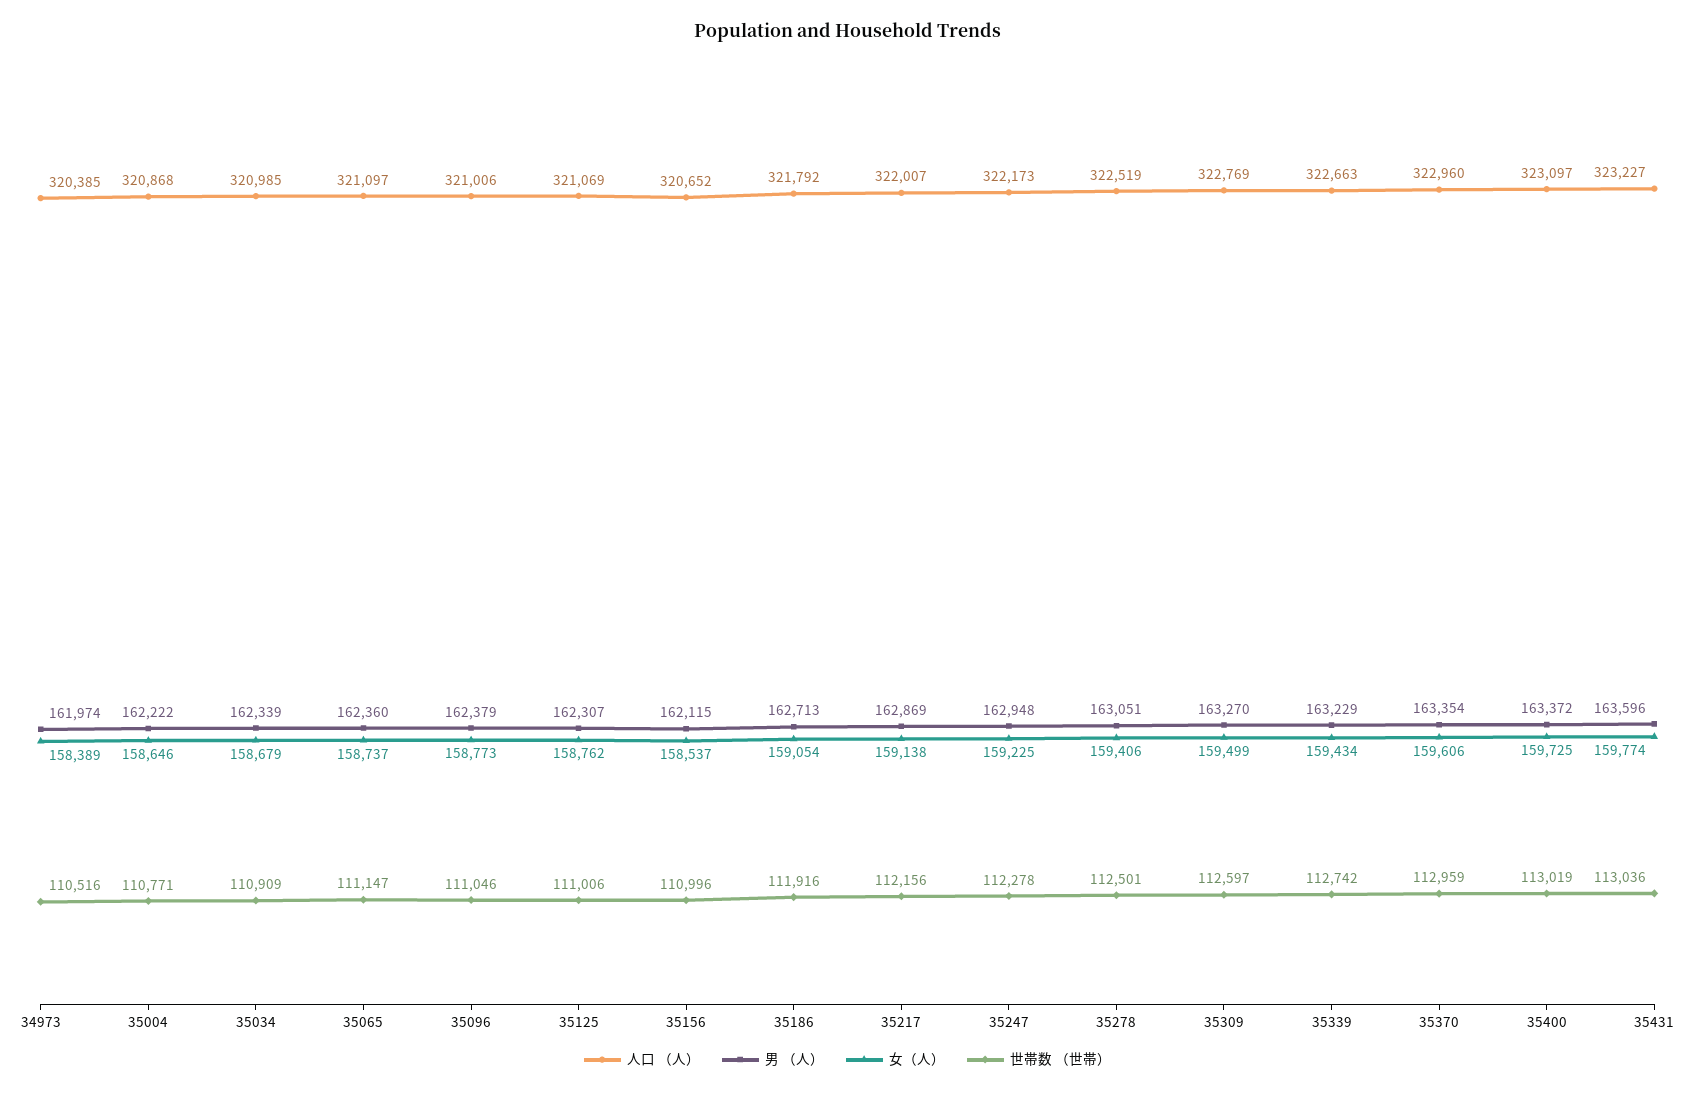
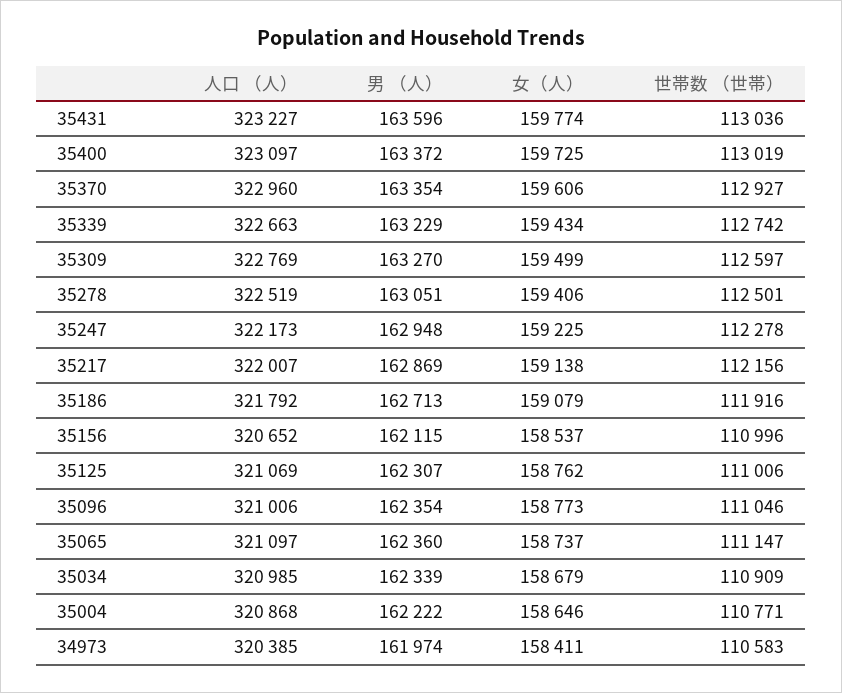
  {
    "人口 （人）": {
      "34973": 320385,
      "35004": 320868,
      "35034": 320985,
      "35065": 321097,
      "35096": 321006,
      "35125": 321069,
      "35156": 320652,
      "35186": 321792,
      "35217": 322007,
      "35247": 322173,
      "35278": 322519,
      "35309": 322769,
      "35339": 322663,
      "35370": 322960,
      "35400": 323097,
      "35431": 323227
    },
    "男 （人）": {
      "34973": 161974,
      "35004": 162222,
      "35034": 162339,
      "35065": 162360,
-     "35096": 162379,
+     "35096": 162354,
      "35125": 162307,
      "35156": 162115,
      "35186": 162713,
      "35217": 162869,
      "35247": 162948,
      "35278": 163051,
      "35309": 163270,
      "35339": 163229,
      "35370": 163354,
      "35400": 163372,
      "35431": 163596
    },
    "女（人）": {
-     "34973": 158389,
+     "34973": 158411,
      "35004": 158646,
      "35034": 158679,
      "35065": 158737,
      "35096": 158773,
      "35125": 158762,
      "35156": 158537,
-     "35186": 159054,
+     "35186": 159079,
      "35217": 159138,
      "35247": 159225,
      "35278": 159406,
      "35309": 159499,
      "35339": 159434,
      "35370": 159606,
      "35400": 159725,
      "35431": 159774
    },
    "世帯数 （世帯）": {
-     "34973": 110516,
+     "34973": 110583,
      "35004": 110771,
      "35034": 110909,
      "35065": 111147,
      "35096": 111046,
      "35125": 111006,
      "35156": 110996,
      "35186": 111916,
      "35217": 112156,
      "35247": 112278,
      "35278": 112501,
      "35309": 112597,
      "35339": 112742,
-     "35370": 112959,
+     "35370": 112927,
      "35400": 113019,
      "35431": 113036
    }
  }

